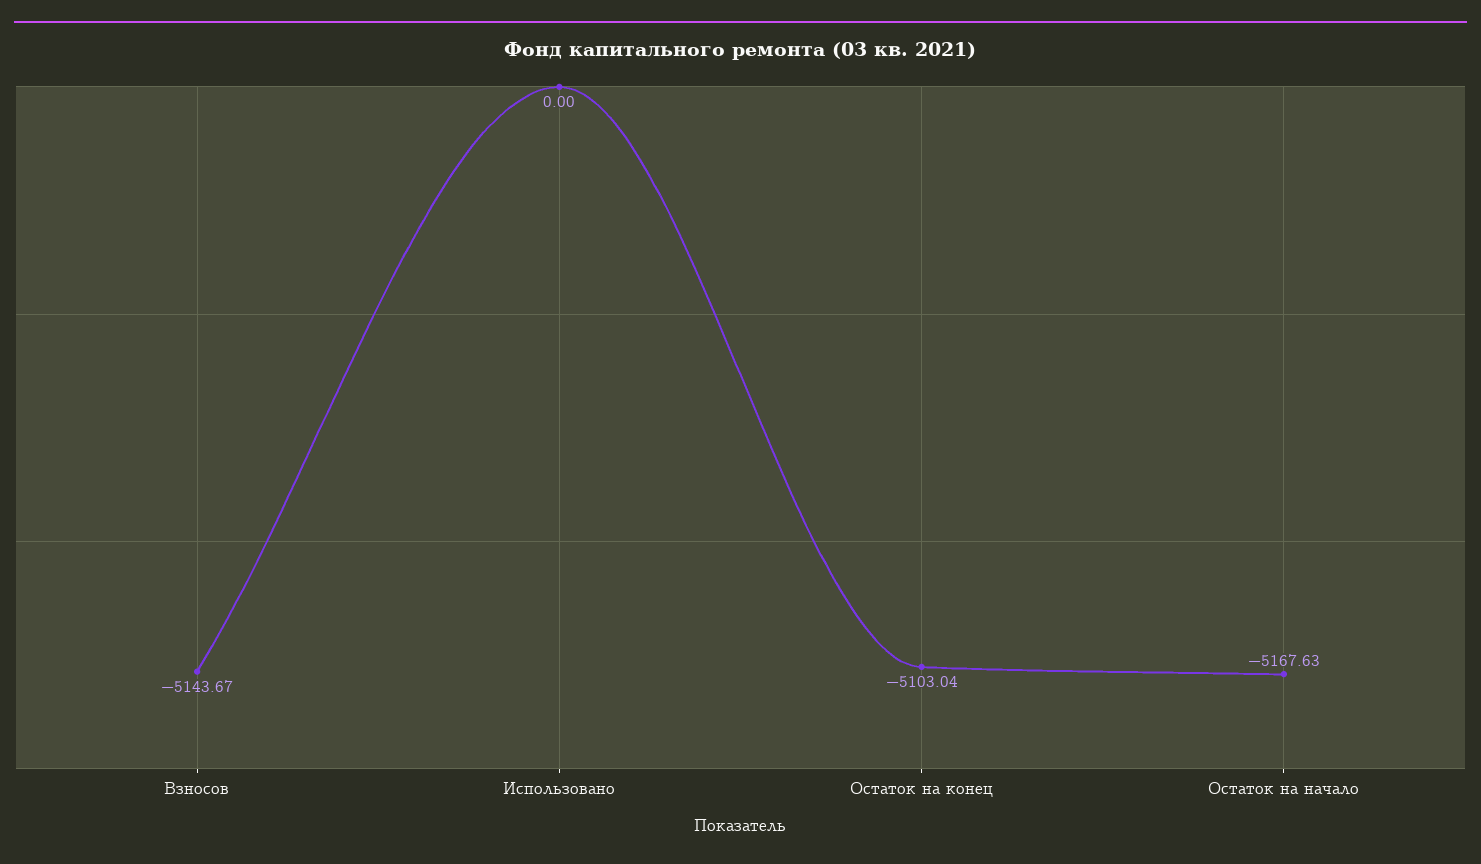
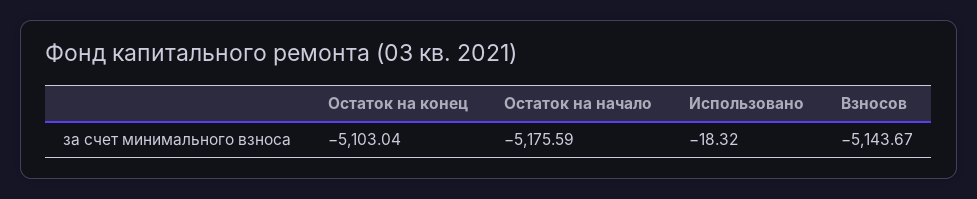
  {
    "Взносов": -5143.67,
-   "Использовано": 0,
+   "Использовано": -18.32,
    "Остаток на конец": -5103.04,
-   "Остаток на начало": -5167.63
+   "Остаток на начало": -5175.59
  }

